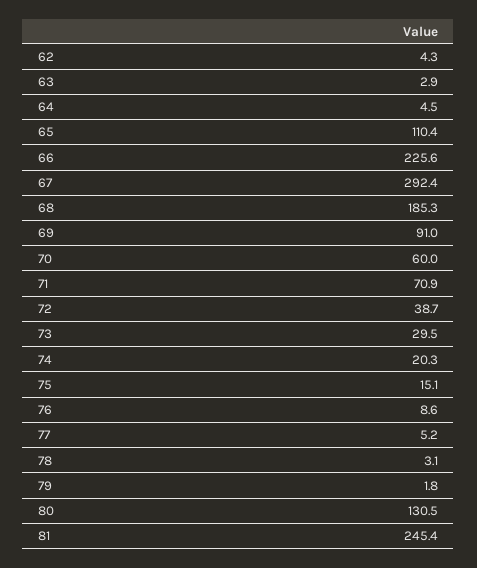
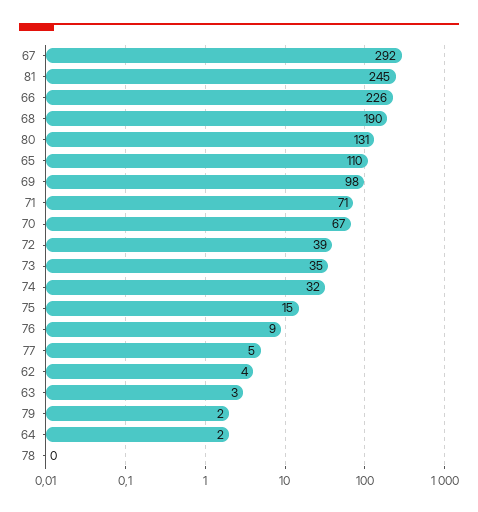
  {
    "62": 4.3,
    "63": 2.9,
-   "64": 4.5,
+   "64": 2,
    "65": 110.4,
    "66": 225.6,
    "67": 292.4,
-   "68": 185.3,
+   "68": 190,
-   "69": 91,
+   "69": 98,
-   "70": 60,
+   "70": 67,
    "71": 70.9,
    "72": 38.7,
-   "73": 29.5,
+   "73": 35,
-   "74": 20.3,
+   "74": 32,
    "75": 15.1,
    "76": 8.6,
    "77": 5.2,
-   "78": 3.1,
+   "78": 0,
    "79": 1.8,
    "80": 130.5,
    "81": 245.4
  }

